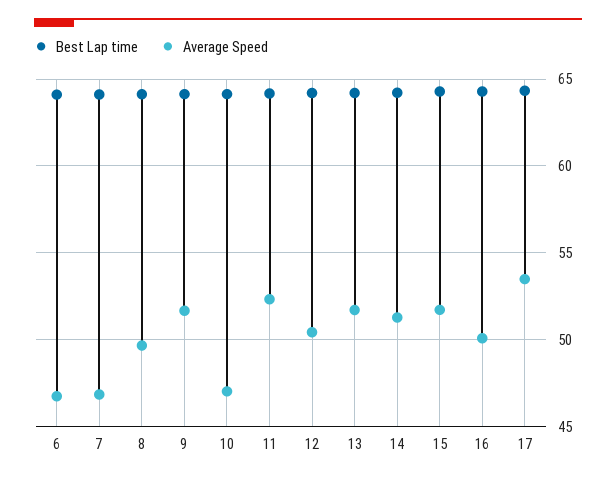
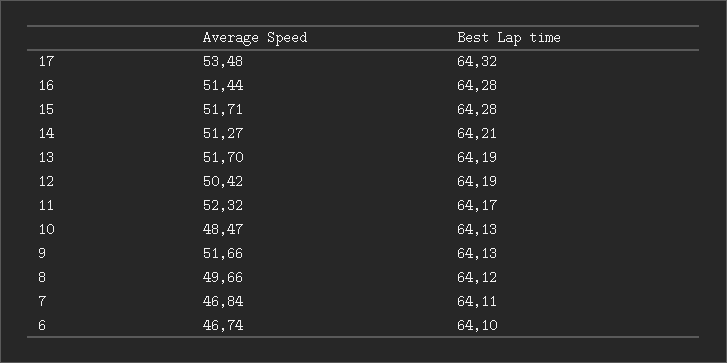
  {
    "Best Lap time": {
      "6": 64.1,
      "7": 64.11,
      "8": 64.12,
      "9": 64.13,
      "10": 64.13,
      "11": 64.17,
      "12": 64.19,
      "13": 64.19,
      "14": 64.21,
      "15": 64.28,
      "16": 64.28,
      "17": 64.32
    },
    "Average Speed": {
      "6": 46.74,
      "7": 46.84,
      "8": 49.66,
      "9": 51.66,
-     "10": 47,
+     "10": 48.47,
      "11": 52.32,
      "12": 50.42,
      "13": 51.7,
      "14": 51.27,
      "15": 51.71,
-     "16": 50,
+     "16": 51.44,
      "17": 53.48
    }
  }

